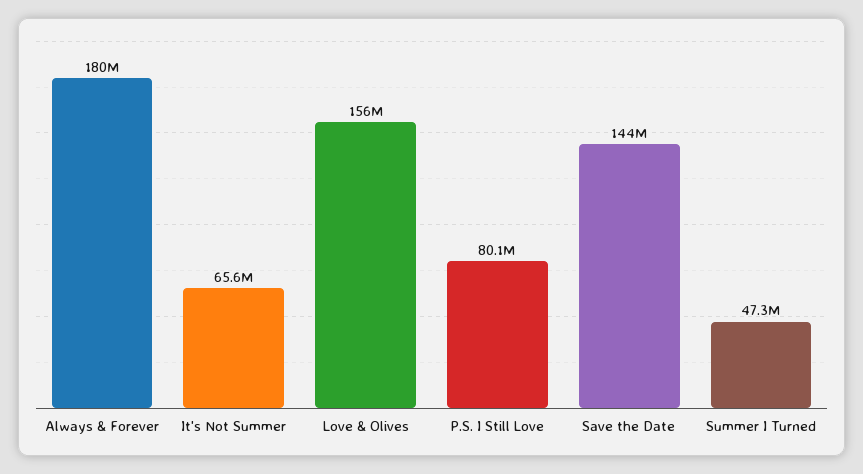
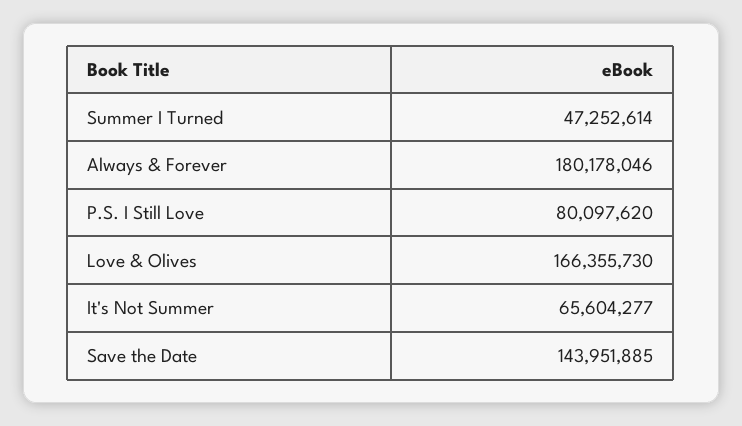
  {
    "Always & Forever": 180178046,
    "It's Not Summer": 65604277,
-   "Love & Olives": 156000000,
+   "Love & Olives": 166355730,
    "P.S. I Still Love": 80097620,
    "Save the Date": 143951885,
    "Summer I Turned": 47252614
  }

